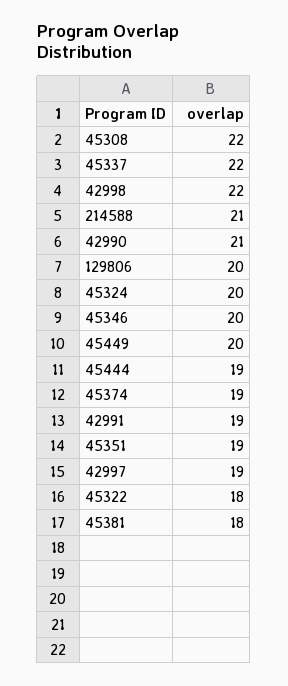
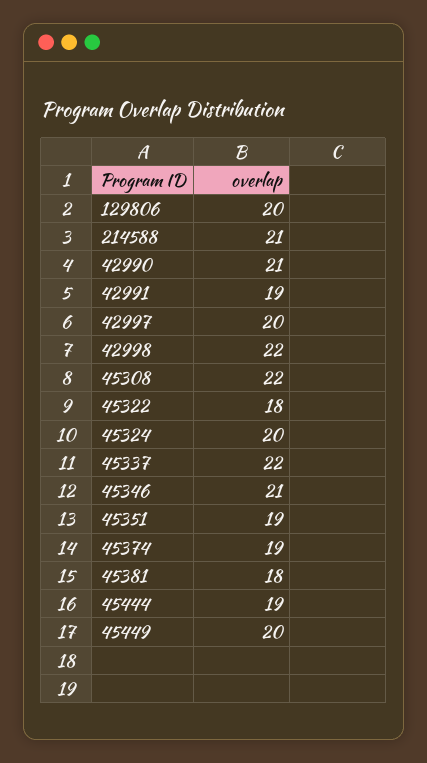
  {
    "45308": 22,
    "45337": 22,
    "42998": 22,
    "214588": 21,
    "42990": 21,
    "129806": 20,
    "45324": 20,
-   "45346": 20,
+   "45346": 21,
    "45449": 20,
    "45444": 19,
    "45374": 19,
    "42991": 19,
    "45351": 19,
-   "42997": 19,
+   "42997": 20,
    "45322": 18,
    "45381": 18
  }

